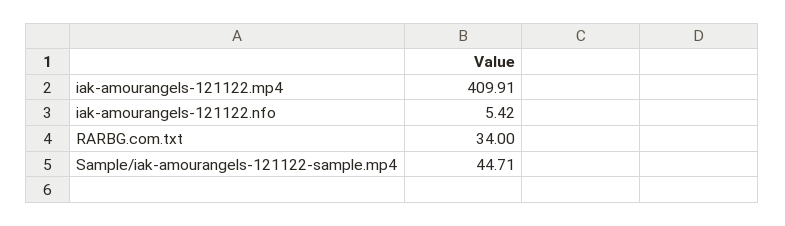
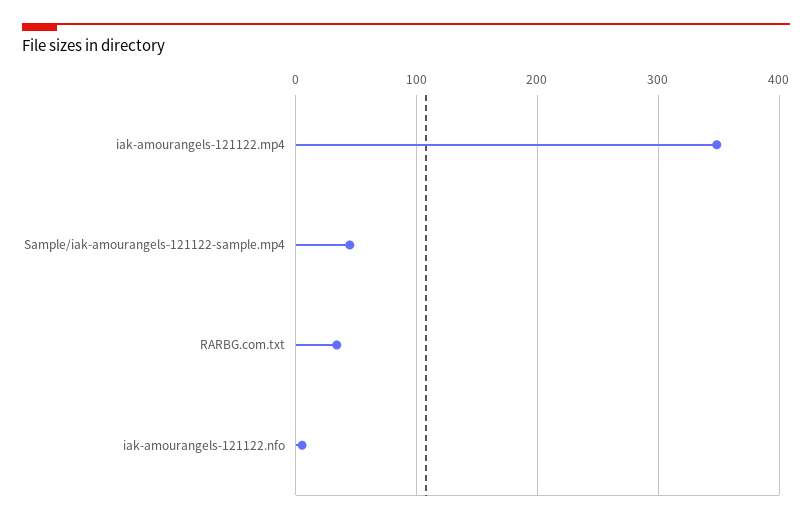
  {
-   "iak-amourangels-121122.mp4": 409.91,
+   "iak-amourangels-121122.mp4": 350,
    "iak-amourangels-121122.nfo": 5.42,
    "RARBG.com.txt": 34,
    "Sample/iak-amourangels-121122-sample.mp4": 44.71
  }

